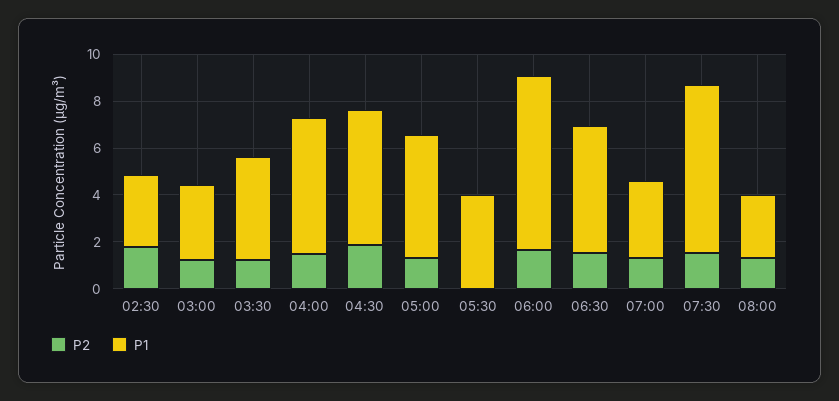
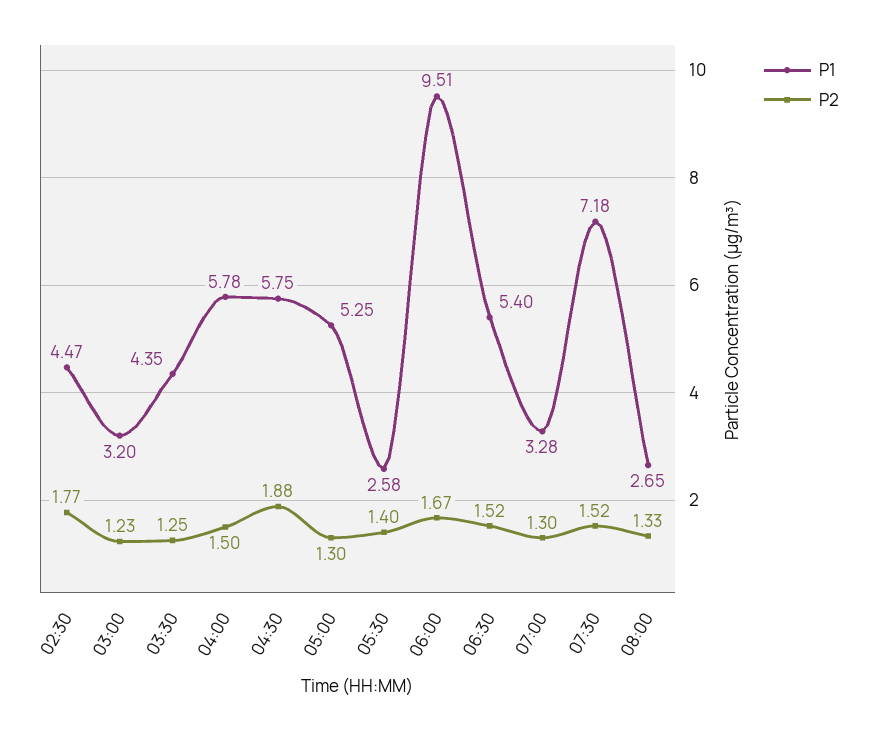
  {
    "P2": {
      "02:30": 1.77,
      "03:00": 1.23,
      "03:30": 1.25,
      "04:00": 1.5,
      "04:30": 1.88,
      "05:00": 1.3,
-     "05:30": 0,
+     "05:30": 1.4,
      "06:00": 1.67,
      "06:30": 1.52,
      "07:00": 1.3,
      "07:30": 1.52,
      "08:00": 1.33
    },
    "P1": {
-     "02:30": 3,
+     "02:30": 4.47,
      "03:00": 3.2,
      "03:30": 4.35,
      "04:00": 5.78,
      "04:30": 5.75,
      "05:00": 5.25,
-     "05:30": 4,
+     "05:30": 2.58,
-     "06:00": 7.5,
+     "06:00": 9.51,
      "06:30": 5.4,
      "07:00": 3.28,
      "07:30": 7.18,
      "08:00": 2.65
    }
  }

